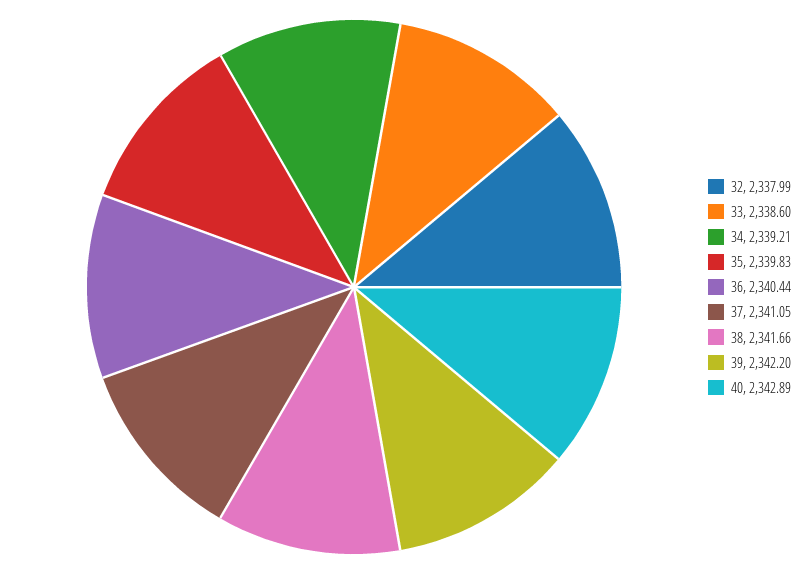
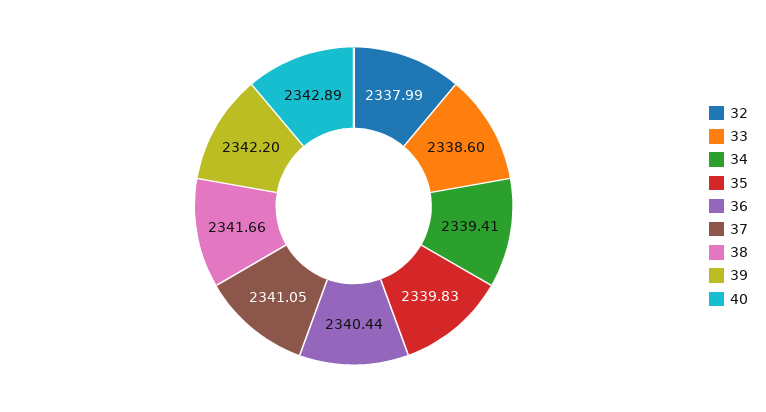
  {
    "32": 2337.99,
    "33": 2338.6,
-   "34": 2339.21,
+   "34": 2339.41,
    "35": 2339.83,
    "36": 2340.44,
    "37": 2341.05,
    "38": 2341.66,
    "39": 2342.2,
    "40": 2342.89
  }

